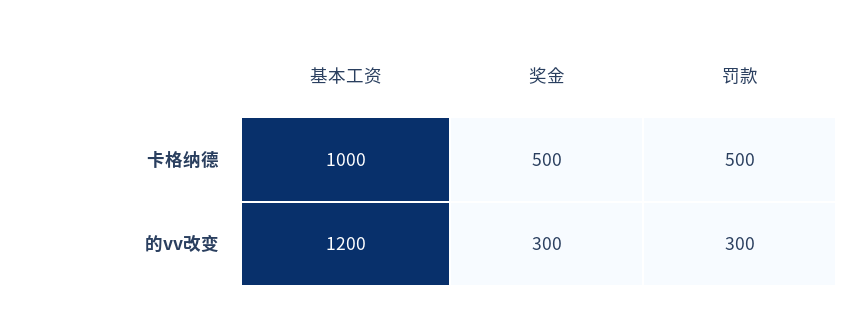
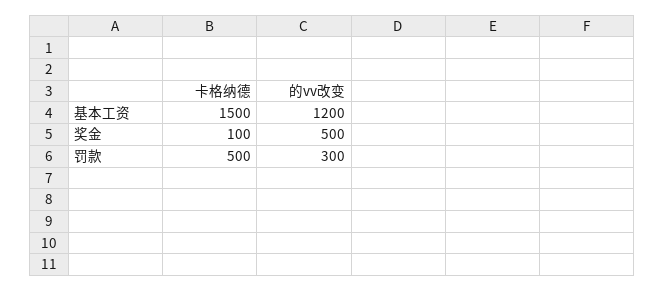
  {
    "基本工资": {
-     "卡格纳德": 1000,
+     "卡格纳德": 1500,
      "的vv改变": 1200
    },
    "奖金": {
-     "卡格纳德": 500,
+     "卡格纳德": 100,
-     "的vv改变": 300
+     "的vv改变": 500
    },
    "罚款": {
      "卡格纳德": 500,
      "的vv改变": 300
    }
  }

